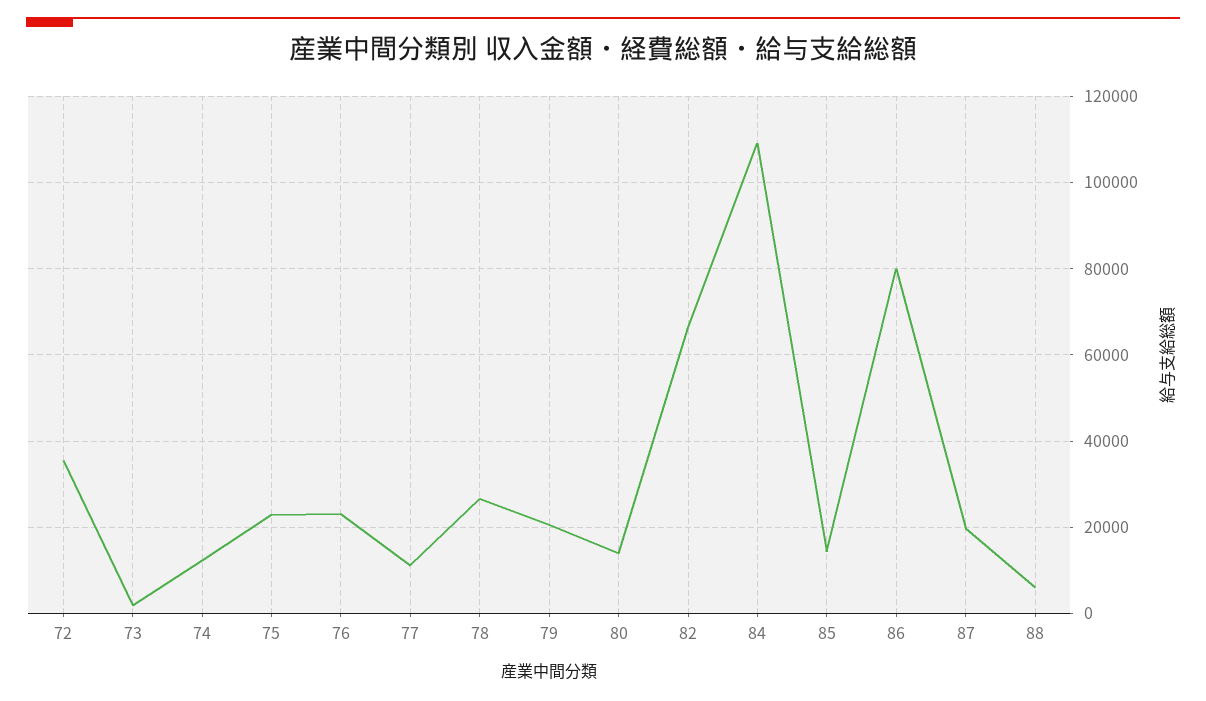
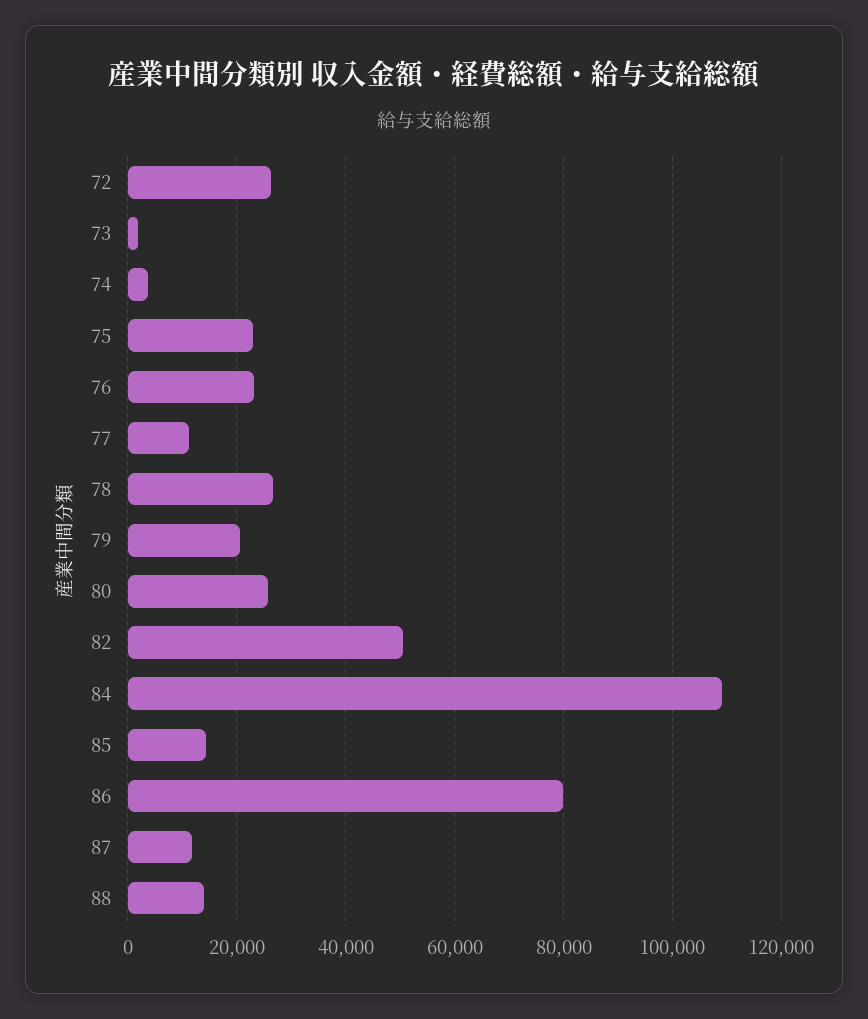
  {
-   "72": 36000,
+   "72": 26000,
    "73": 2000,
-   "74": 12000,
+   "74": 4000,
    "75": 22000,
    "76": 24000,
    "77": 12000,
    "78": 26000,
    "79": 20000,
-   "80": 14000,
+   "80": 26000,
-   "82": 66000,
+   "82": 50000,
    "84": 110000,
    "85": 14000,
    "86": 80000,
-   "87": 20000,
+   "87": 12000,
-   "88": 6000
+   "88": 14000
  }

